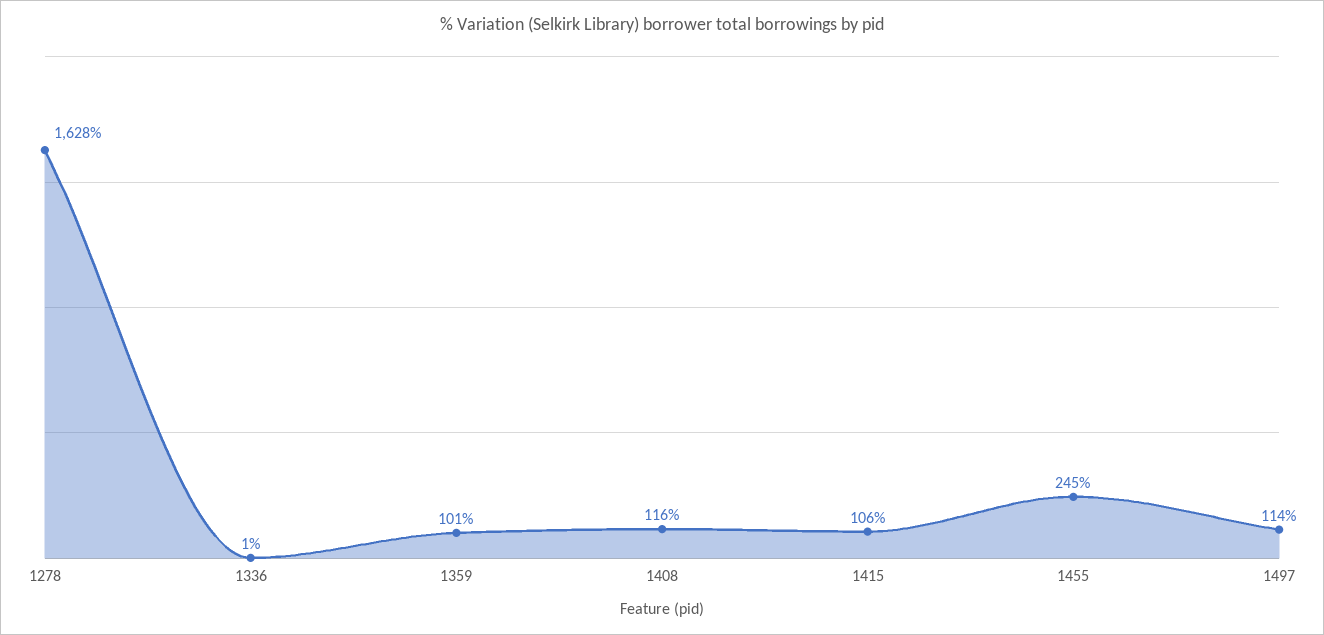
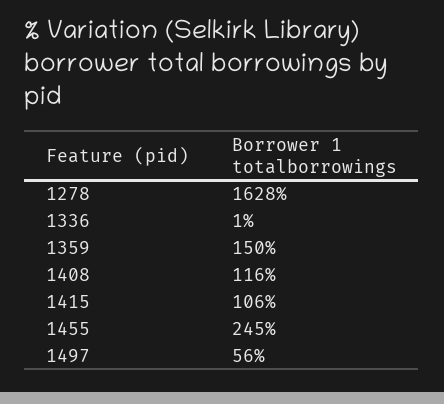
  {
    "1278": 1628,
    "1336": 1,
-   "1359": 101,
+   "1359": 150,
    "1408": 116,
    "1415": 106,
    "1455": 245,
-   "1497": 114
+   "1497": 56
  }

